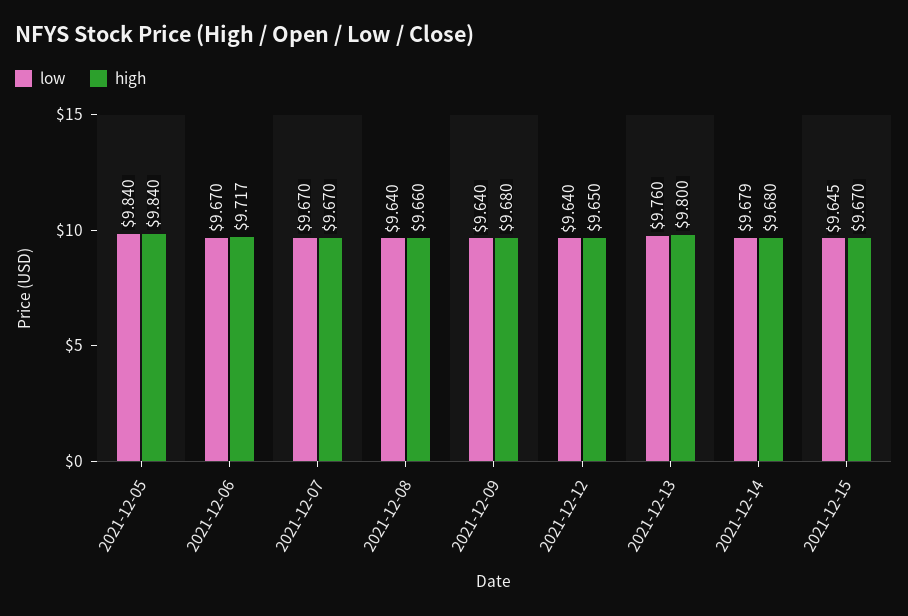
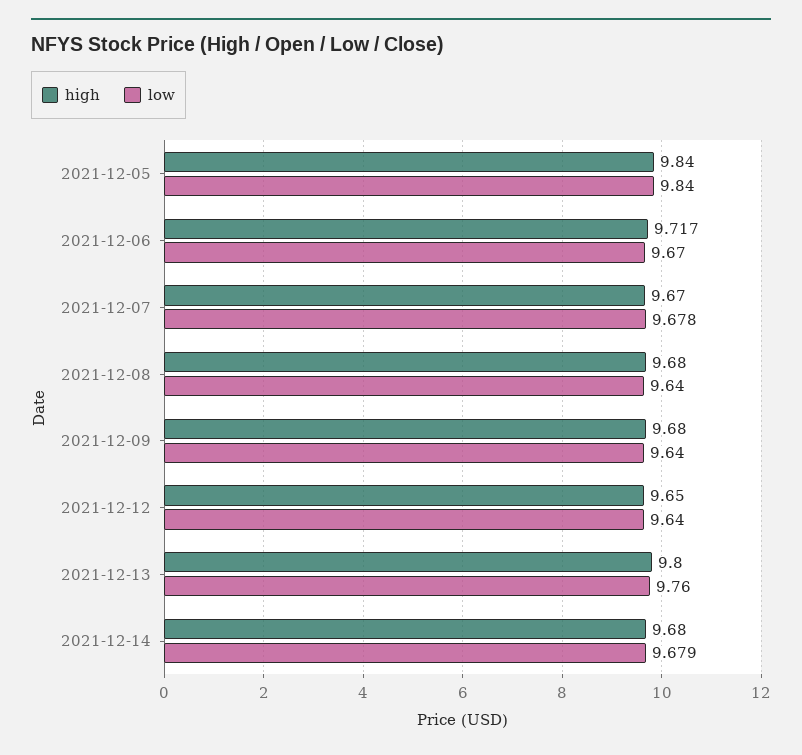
  {
    "low": {
      "2021-12-05": 9.84,
      "2021-12-06": 9.67,
-     "2021-12-07": 9.67,
+     "2021-12-07": 9.678,
      "2021-12-08": 9.64,
      "2021-12-09": 9.64,
      "2021-12-12": 9.64,
      "2021-12-13": 9.76,
-     "2021-12-14": 9.679,
+     "2021-12-14": 9.679
-     "2021-12-15": 9.645
    },
    "high": {
      "2021-12-05": 9.84,
      "2021-12-06": 9.717,
      "2021-12-07": 9.67,
-     "2021-12-08": 9.66,
+     "2021-12-08": 9.68,
      "2021-12-09": 9.68,
      "2021-12-12": 9.65,
      "2021-12-13": 9.8,
-     "2021-12-14": 9.68,
+     "2021-12-14": 9.68
-     "2021-12-15": 9.67
    }
  }

